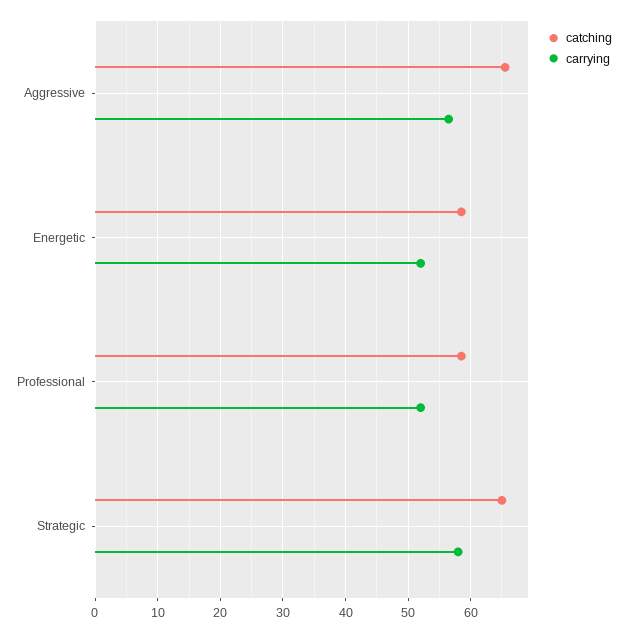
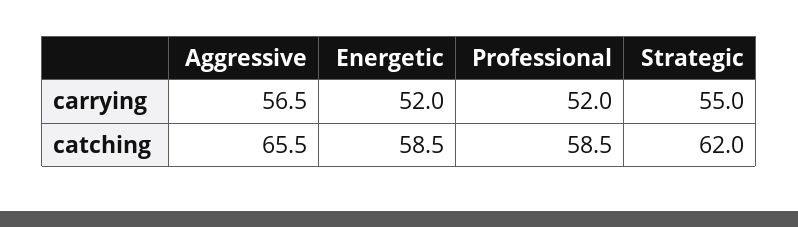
  {
    "catching": {
      "Aggressive": 65.5,
      "Energetic": 58.5,
      "Professional": 58.5,
-     "Strategic": 65
+     "Strategic": 62
    },
    "carrying": {
      "Aggressive": 56.5,
      "Energetic": 52,
      "Professional": 52,
-     "Strategic": 58
+     "Strategic": 55
    }
  }

